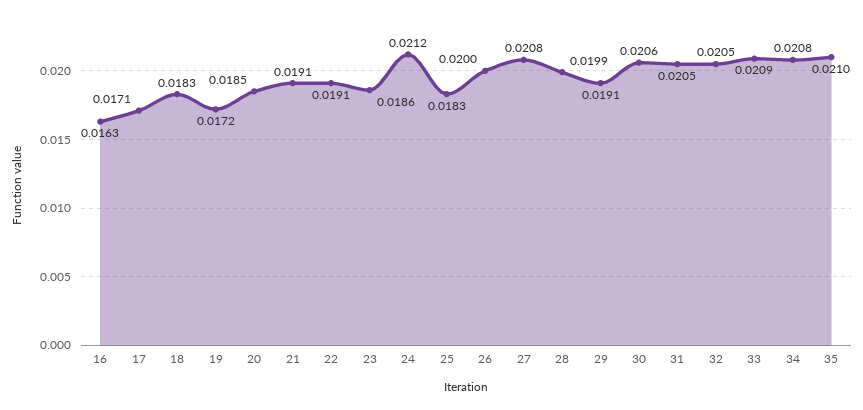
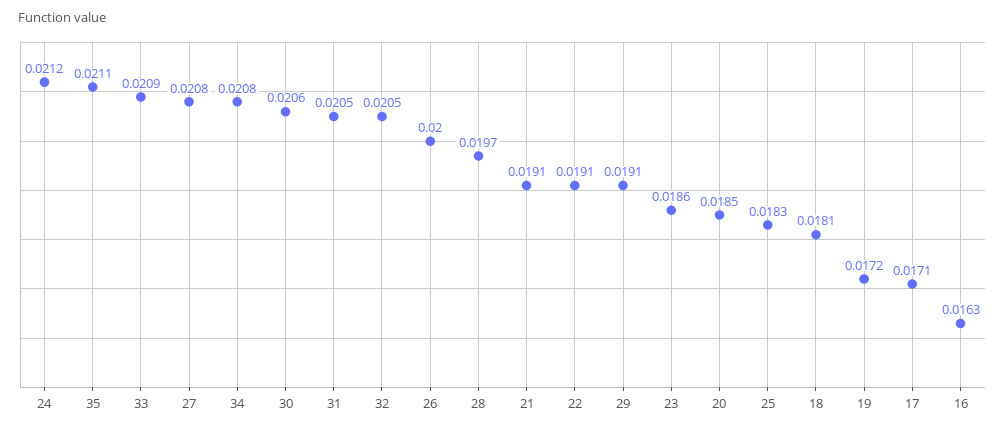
  {
    "16": 0.0163,
    "17": 0.0171,
-   "18": 0.0183,
+   "18": 0.0181,
    "19": 0.0172,
    "20": 0.0185,
    "21": 0.0191,
    "22": 0.0191,
    "23": 0.0186,
    "24": 0.0212,
    "25": 0.0183,
    "26": 0.02,
    "27": 0.0208,
-   "28": 0.0199,
+   "28": 0.0197,
    "29": 0.0191,
    "30": 0.0206,
    "31": 0.0205,
    "32": 0.0205,
    "33": 0.0209,
    "34": 0.0208,
-   "35": 0.021
+   "35": 0.0211
  }

